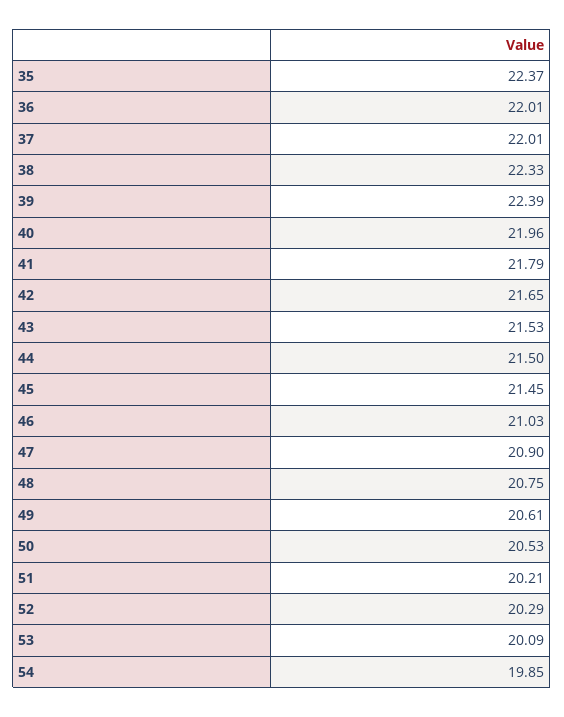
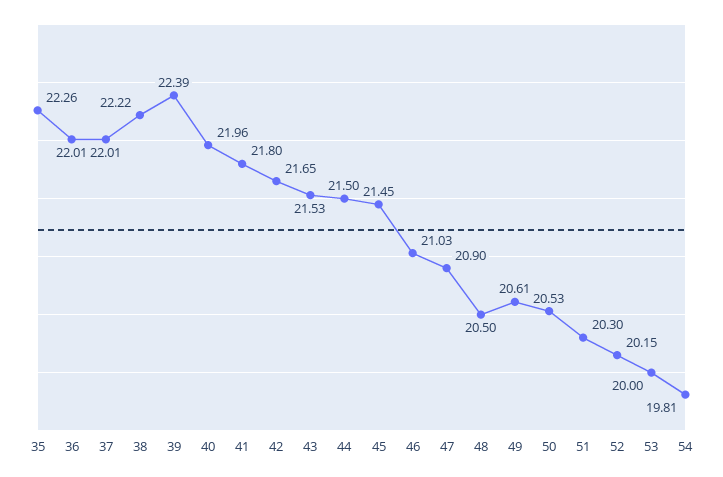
  {
-   "35": 22.37,
+   "35": 22.26,
    "36": 22.01,
    "37": 22.01,
-   "38": 22.33,
+   "38": 22.22,
    "39": 22.39,
    "40": 21.96,
-   "41": 21.79,
+   "41": 21.8,
    "42": 21.65,
    "43": 21.53,
    "44": 21.5,
    "45": 21.45,
    "46": 21.03,
    "47": 20.9,
-   "48": 20.75,
+   "48": 20.5,
    "49": 20.61,
    "50": 20.53,
-   "51": 20.21,
+   "51": 20.3,
-   "52": 20.29,
+   "52": 20.15,
-   "53": 20.09,
+   "53": 20,
-   "54": 19.85
+   "54": 19.81
  }

